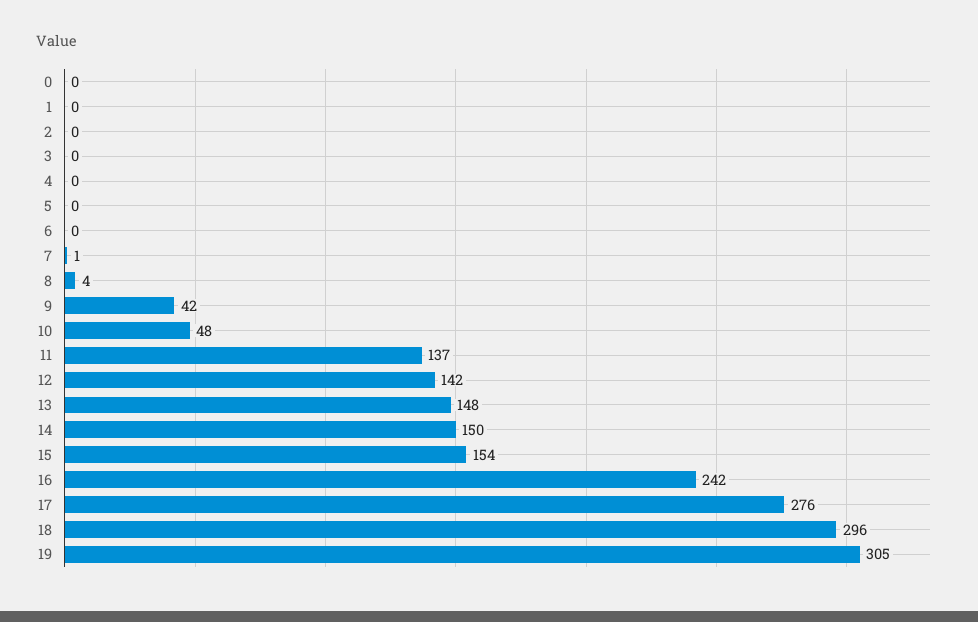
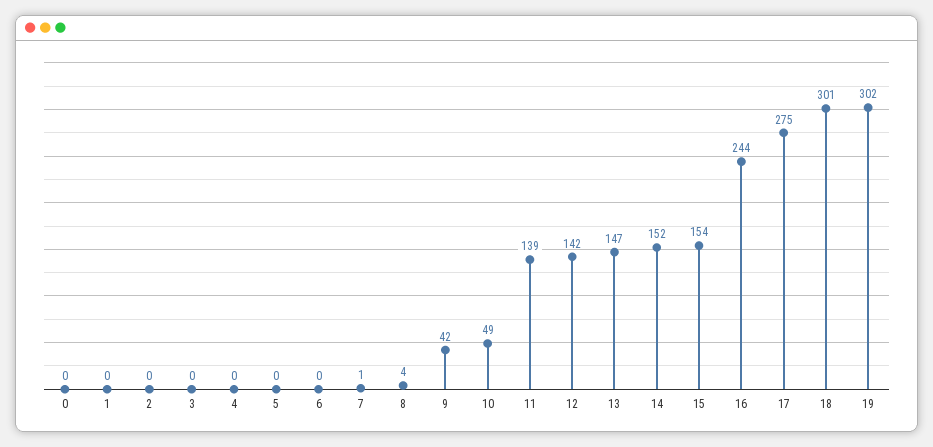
  {
    "0": 0,
    "1": 0,
    "2": 0,
    "3": 0,
    "4": 0,
    "5": 0,
    "6": 0,
    "7": 1,
    "8": 4,
    "9": 42,
-   "10": 48,
+   "10": 49,
-   "11": 137,
+   "11": 139,
    "12": 142,
-   "13": 148,
+   "13": 147,
-   "14": 150,
+   "14": 152,
    "15": 154,
-   "16": 242,
+   "16": 244,
-   "17": 276,
+   "17": 275,
-   "18": 296,
+   "18": 301,
-   "19": 305
+   "19": 302
  }

